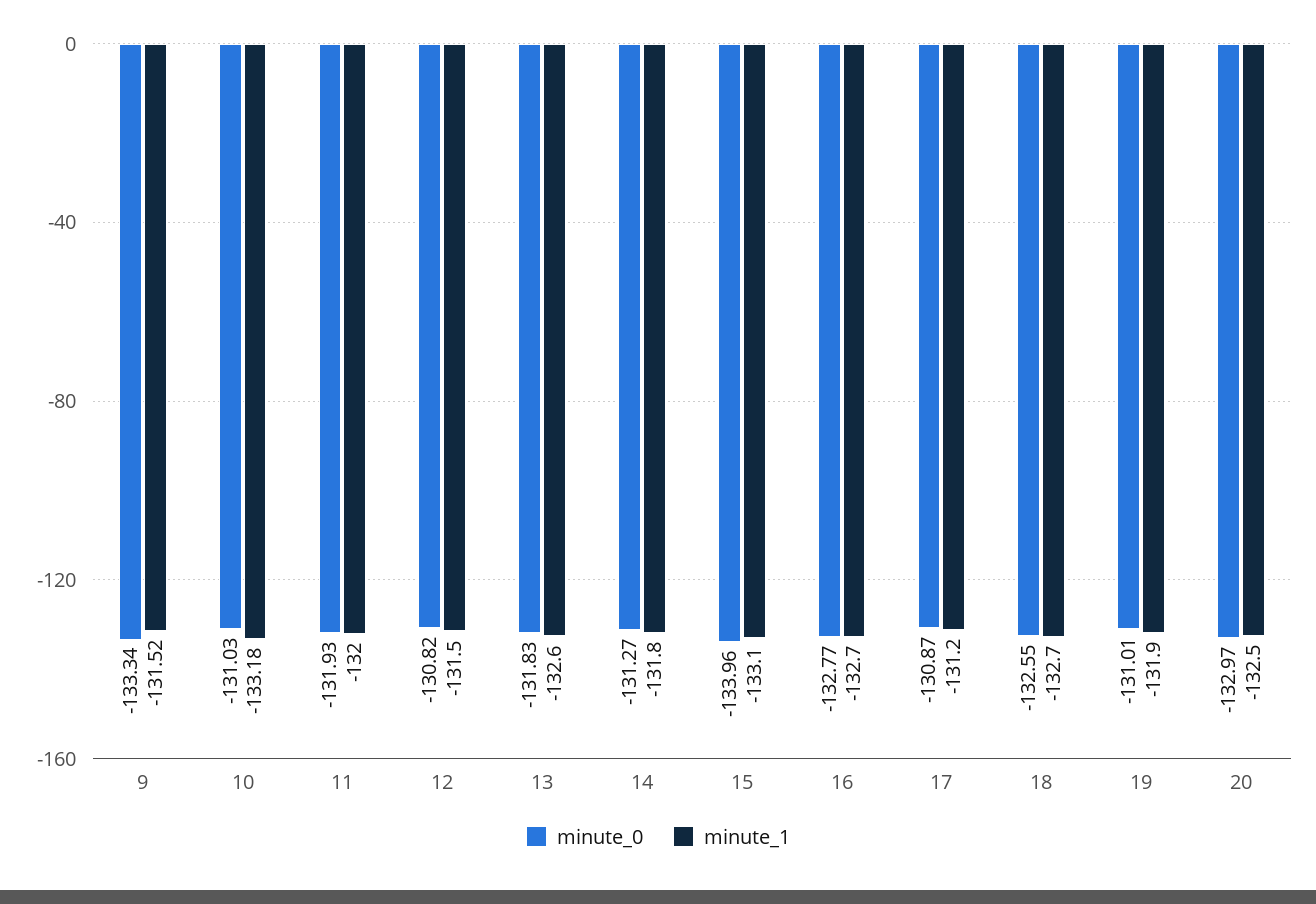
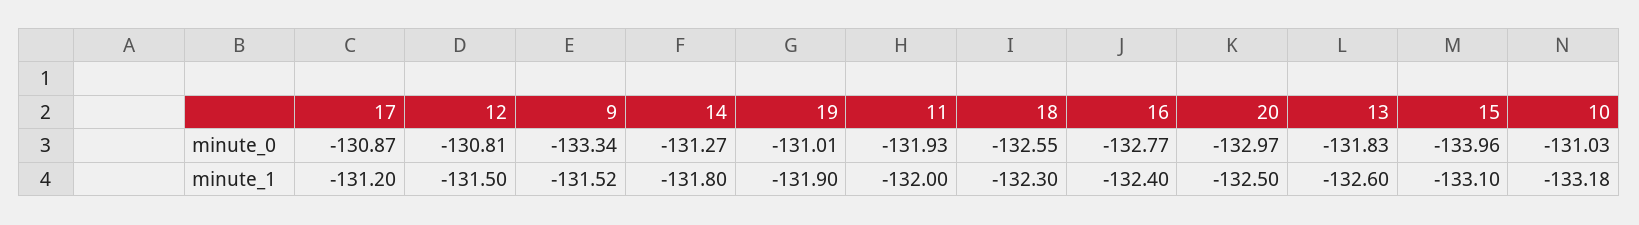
  {
    "minute_0": {
      "9": -133.34,
      "10": -131.03,
      "11": -131.93,
-     "12": -130.82,
+     "12": -130.81,
      "13": -131.83,
      "14": -131.27,
      "15": -133.96,
      "16": -132.77,
      "17": -130.87,
      "18": -132.55,
      "19": -131.01,
      "20": -132.97
    },
    "minute_1": {
      "9": -131.52,
      "10": -133.18,
      "11": -132,
      "12": -131.5,
      "13": -132.6,
      "14": -131.8,
      "15": -133.1,
-     "16": -132.7,
+     "16": -132.4,
      "17": -131.2,
-     "18": -132.7,
+     "18": -132.3,
      "19": -131.9,
      "20": -132.5
    }
  }

